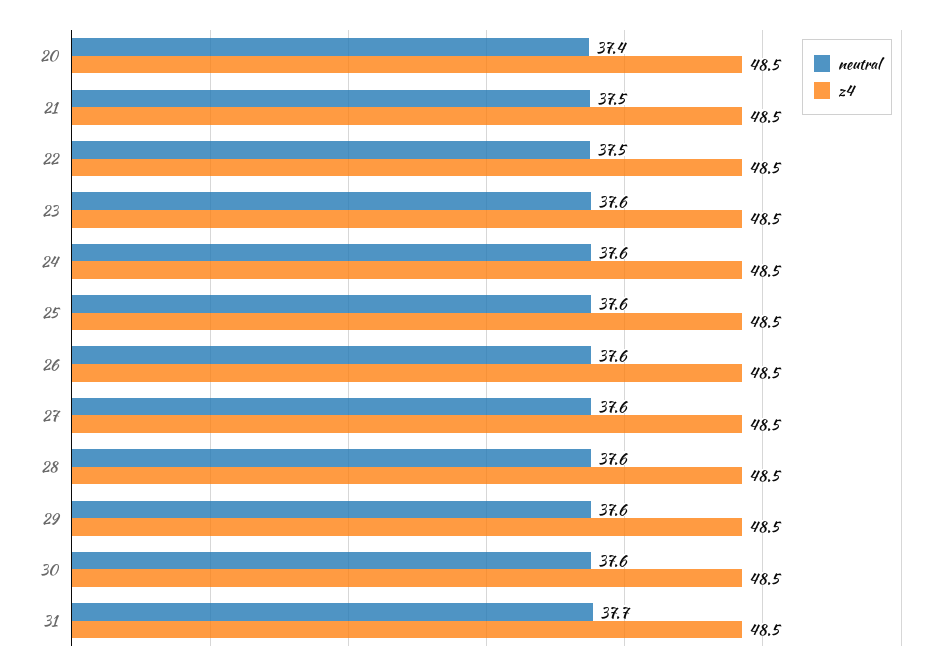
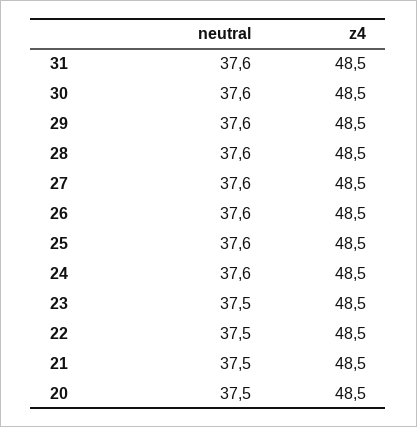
  {
    "neutral": {
-     "20": 37.4,
+     "20": 37.5,
      "21": 37.5,
      "22": 37.5,
-     "23": 37.6,
+     "23": 37.5,
      "24": 37.6,
      "25": 37.6,
      "26": 37.6,
      "27": 37.6,
      "28": 37.6,
      "29": 37.6,
      "30": 37.6,
-     "31": 37.7
+     "31": 37.6
    },
    "z4": {
      "20": 48.5,
      "21": 48.5,
      "22": 48.5,
      "23": 48.5,
      "24": 48.5,
      "25": 48.5,
      "26": 48.5,
      "27": 48.5,
      "28": 48.5,
      "29": 48.5,
      "30": 48.5,
      "31": 48.5
    }
  }

